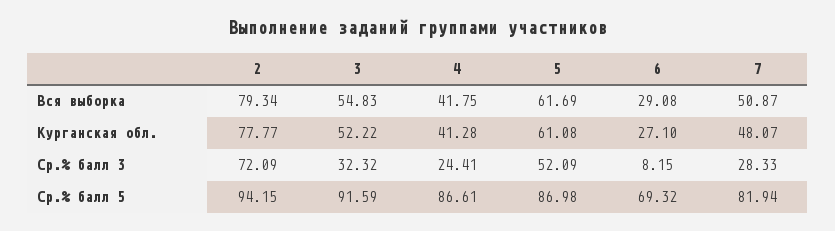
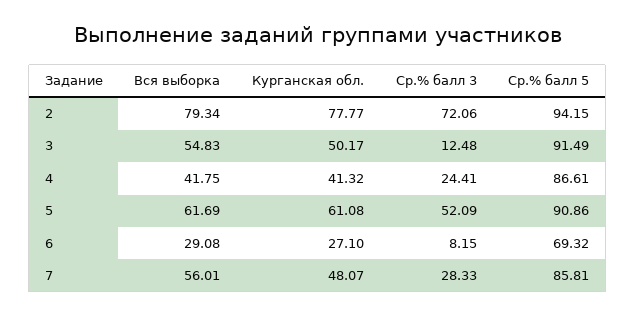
  {
    "2": {
      "Вся выборка": 79.34,
      "Курганская обл.": 77.77,
-     "Ср.% балл 3": 72.09,
+     "Ср.% балл 3": 72.06,
      "Ср.% балл 5": 94.15
    },
    "3": {
      "Вся выборка": 54.83,
-     "Курганская обл.": 52.22,
+     "Курганская обл.": 50.17,
-     "Ср.% балл 3": 32.32,
+     "Ср.% балл 3": 12.48,
-     "Ср.% балл 5": 91.59
+     "Ср.% балл 5": 91.49
    },
    "4": {
      "Вся выборка": 41.75,
-     "Курганская обл.": 41.28,
+     "Курганская обл.": 41.32,
      "Ср.% балл 3": 24.41,
      "Ср.% балл 5": 86.61
    },
    "5": {
      "Вся выборка": 61.69,
      "Курганская обл.": 61.08,
      "Ср.% балл 3": 52.09,
-     "Ср.% балл 5": 86.98
+     "Ср.% балл 5": 90.86
    },
    "6": {
      "Вся выборка": 29.08,
      "Курганская обл.": 27.1,
      "Ср.% балл 3": 8.15,
      "Ср.% балл 5": 69.32
    },
    "7": {
-     "Вся выборка": 50.87,
+     "Вся выборка": 56.01,
      "Курганская обл.": 48.07,
      "Ср.% балл 3": 28.33,
-     "Ср.% балл 5": 81.94
+     "Ср.% балл 5": 85.81
    }
  }

